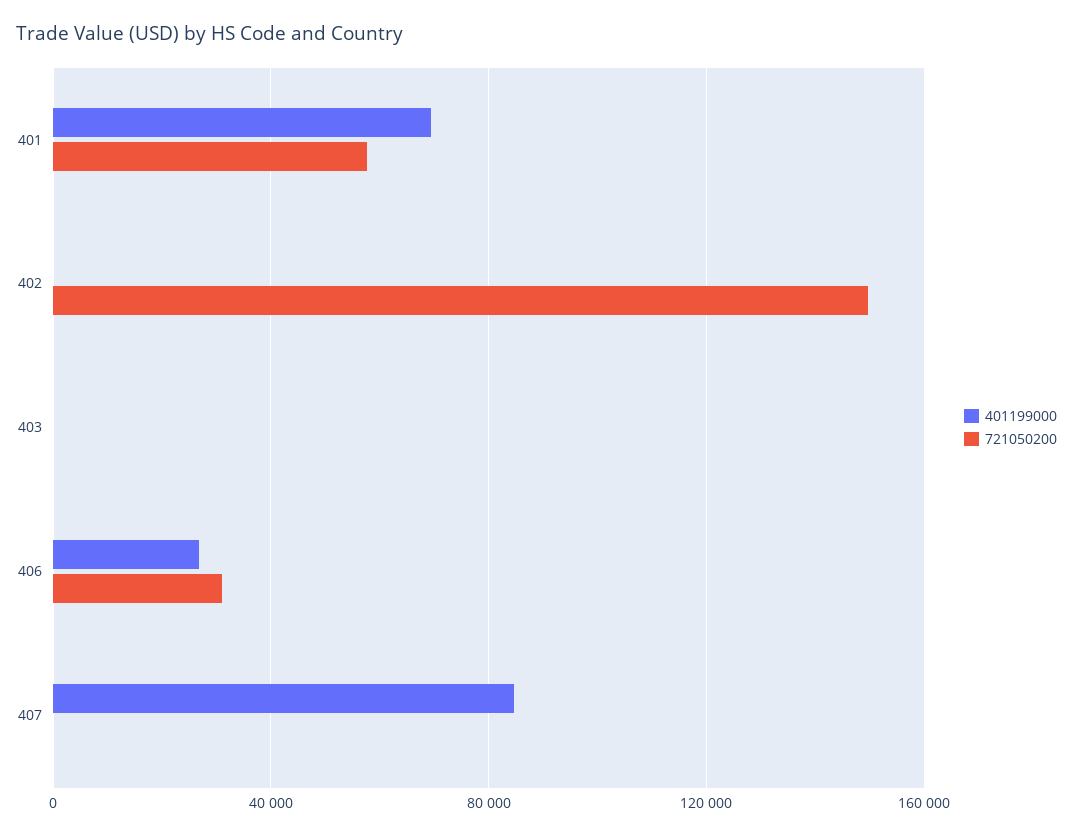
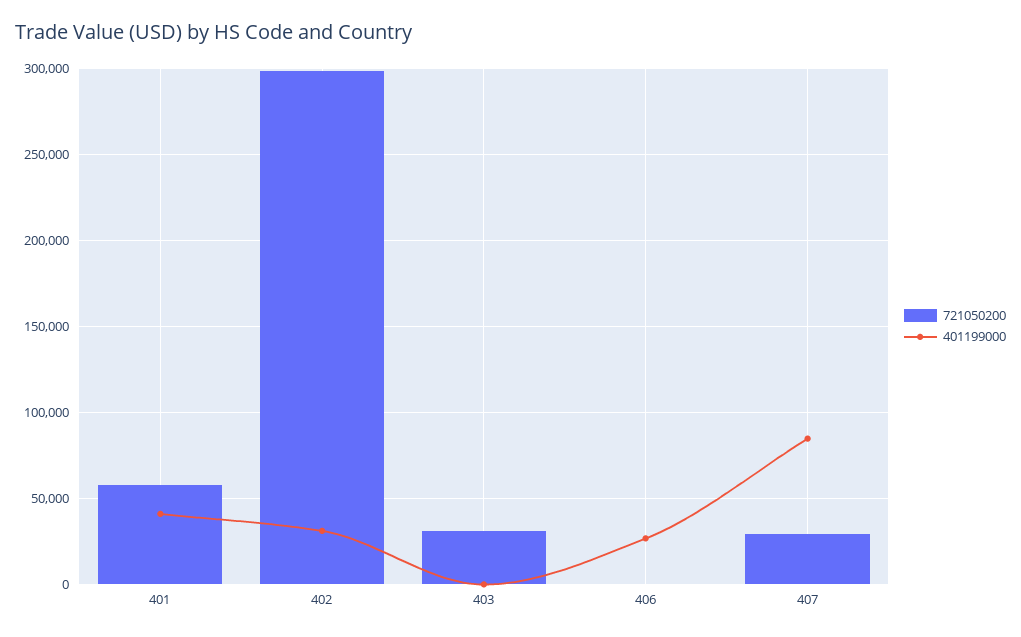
  {
    "401199000": {
-     "401": 70000,
+     "401": 40000,
-     "402": 0,
+     "402": 30000,
      "403": 0,
      "406": 25000,
      "407": 85000
    },
    "721050200": {
      "401": 60000,
-     "402": 150000,
+     "402": 300000,
-     "403": 0,
+     "403": 30000,
-     "406": 30000,
+     "406": 0,
-     "407": 0
+     "407": 30000
    }
  }

